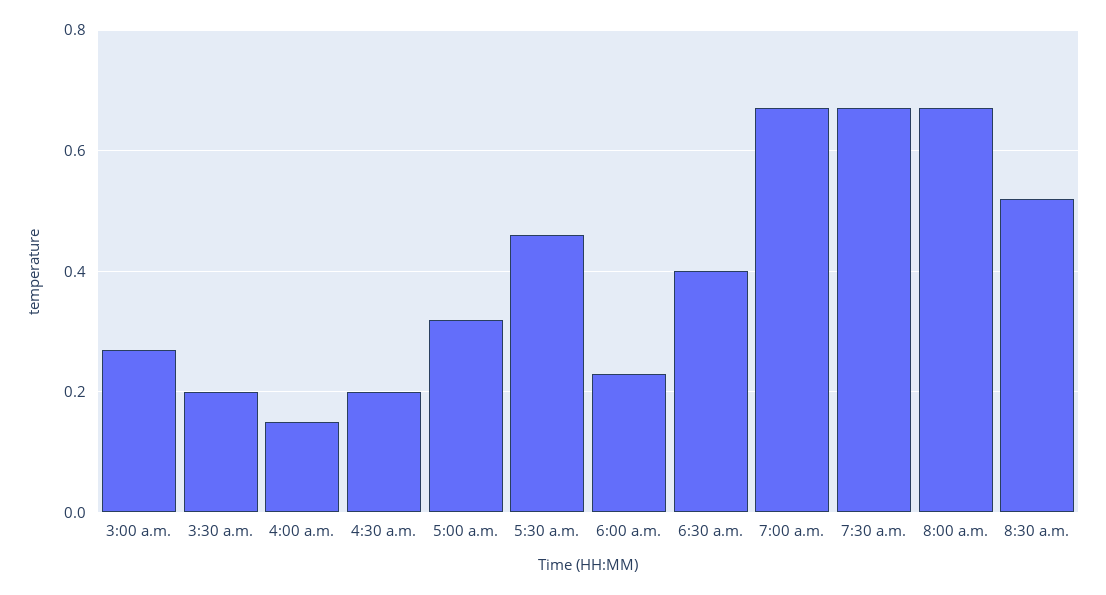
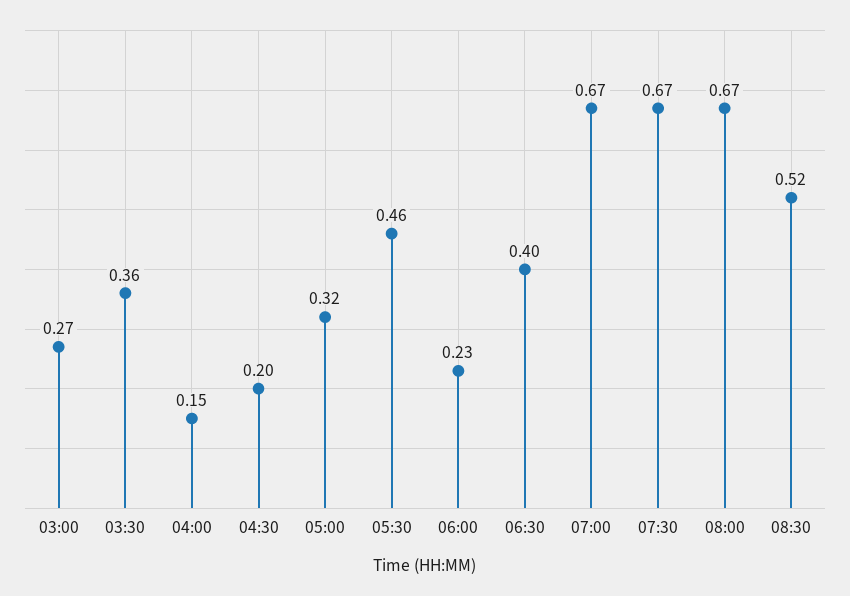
  {
    "3:00 a.m.": 0.27,
-   "3:30 a.m.": 0.2,
+   "3:30 a.m.": 0.36,
    "4:00 a.m.": 0.15,
    "4:30 a.m.": 0.2,
    "5:00 a.m.": 0.32,
    "5:30 a.m.": 0.46,
    "6:00 a.m.": 0.23,
    "6:30 a.m.": 0.4,
    "7:00 a.m.": 0.67,
    "7:30 a.m.": 0.67,
    "8:00 a.m.": 0.67,
    "8:30 a.m.": 0.52
  }

